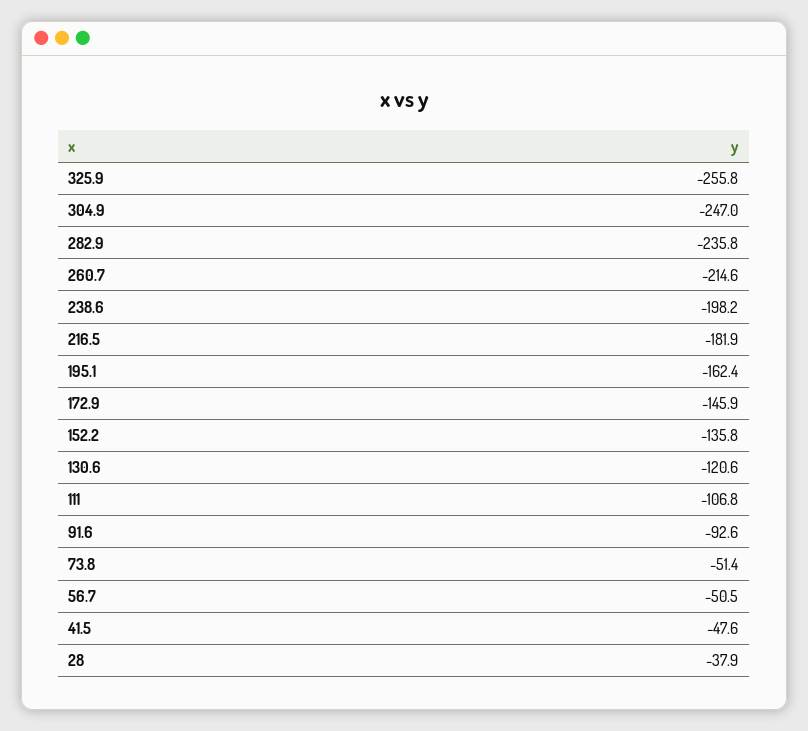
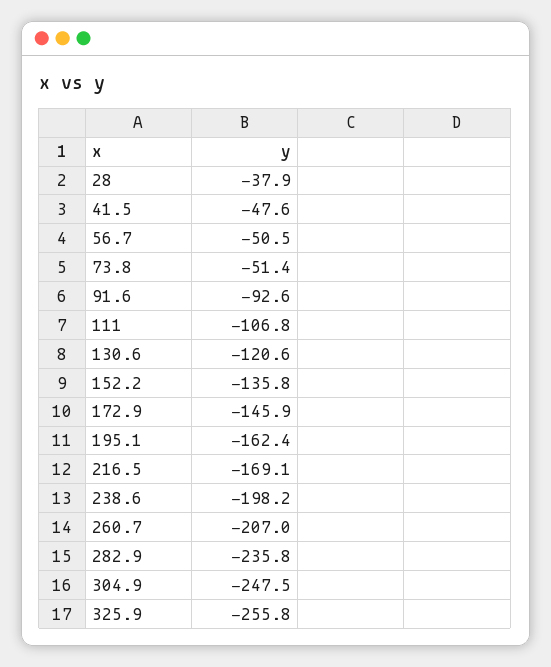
  {
    "325.9": -255.8,
-   "304.9": -247,
+   "304.9": -247.5,
    "282.9": -235.8,
-   "260.7": -214.6,
+   "260.7": -207,
    "238.6": -198.2,
-   "216.5": -181.9,
+   "216.5": -169.1,
    "195.1": -162.4,
    "172.9": -145.9,
    "152.2": -135.8,
    "130.6": -120.6,
    "111": -106.8,
    "91.6": -92.6,
    "73.8": -51.4,
    "56.7": -50.5,
    "41.5": -47.6,
    "28": -37.9
  }

